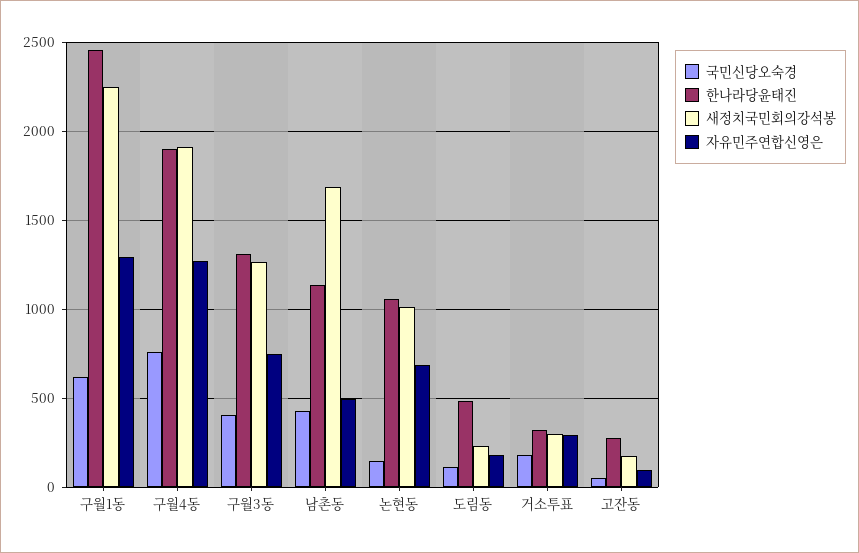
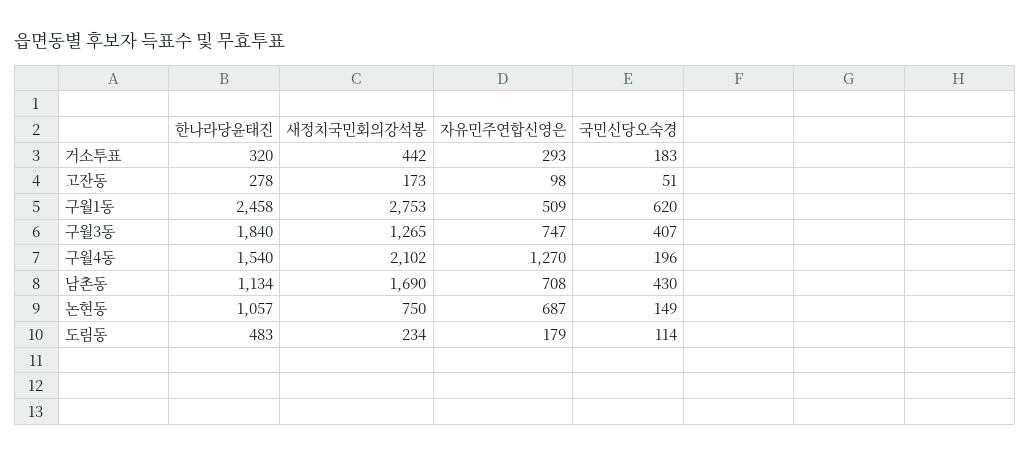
  {
    "국민신당오숙경": {
      "구월1동": 620,
-     "구월4동": 750,
+     "구월4동": 196,
      "구월3동": 407,
      "남촌동": 430,
      "논현동": 149,
      "도림동": 114,
      "거소투표": 183,
      "고잔동": 51
    },
    "한나라당윤태진": {
      "구월1동": 2458,
-     "구월4동": 1900,
+     "구월4동": 1540,
-     "구월3동": 1300,
+     "구월3동": 1840,
      "남촌동": 1134,
      "논현동": 1057,
      "도림동": 483,
      "거소투표": 320,
      "고잔동": 278
    },
    "새정치국민회의강석봉": {
-     "구월1동": 2250,
+     "구월1동": 2753,
-     "구월4동": 1900,
+     "구월4동": 2102,
      "구월3동": 1265,
      "남촌동": 1690,
-     "논현동": 1000,
+     "논현동": 750,
      "도림동": 234,
-     "거소투표": 300,
+     "거소투표": 442,
      "고잔동": 173
    },
    "자유민주연합신영은": {
-     "구월1동": 1300,
+     "구월1동": 509,
      "구월4동": 1270,
      "구월3동": 747,
-     "남촌동": 500,
+     "남촌동": 708,
      "논현동": 687,
      "도림동": 179,
      "거소투표": 293,
      "고잔동": 98
    }
  }

